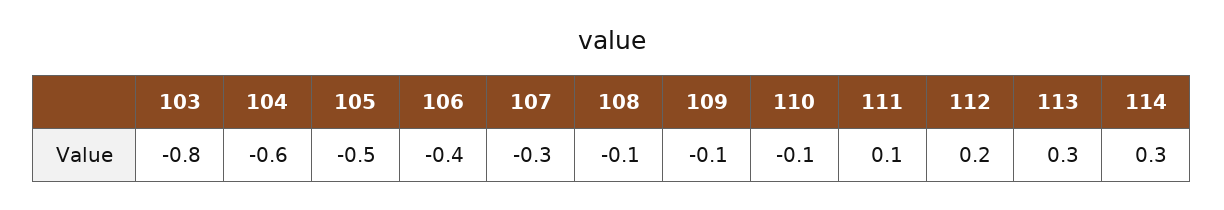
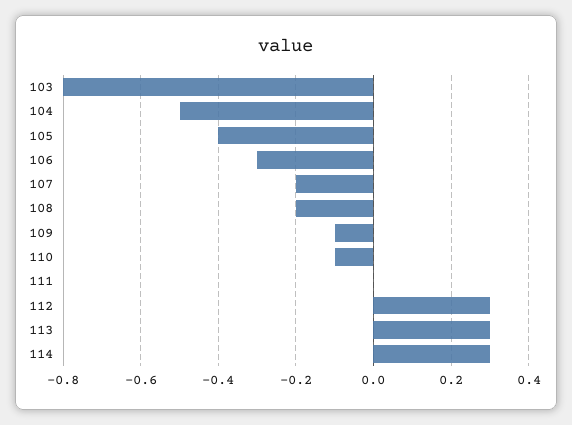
  {
    "103": -0.8,
-   "104": -0.6,
+   "104": -0.5,
-   "105": -0.5,
+   "105": -0.4,
-   "106": -0.4,
+   "106": -0.3,
-   "107": -0.3,
+   "107": -0.2,
-   "108": -0.1,
+   "108": -0.2,
    "109": -0.1,
    "110": -0.1,
-   "111": 0.1,
+   "111": 0,
-   "112": 0.2,
+   "112": 0.3,
    "113": 0.3,
    "114": 0.3
  }

